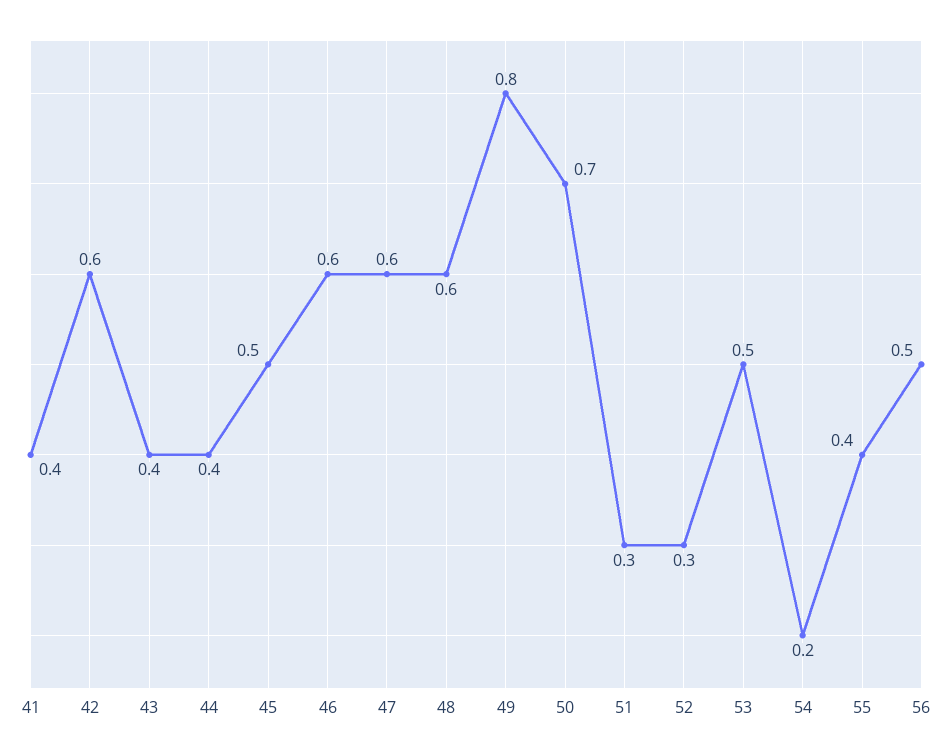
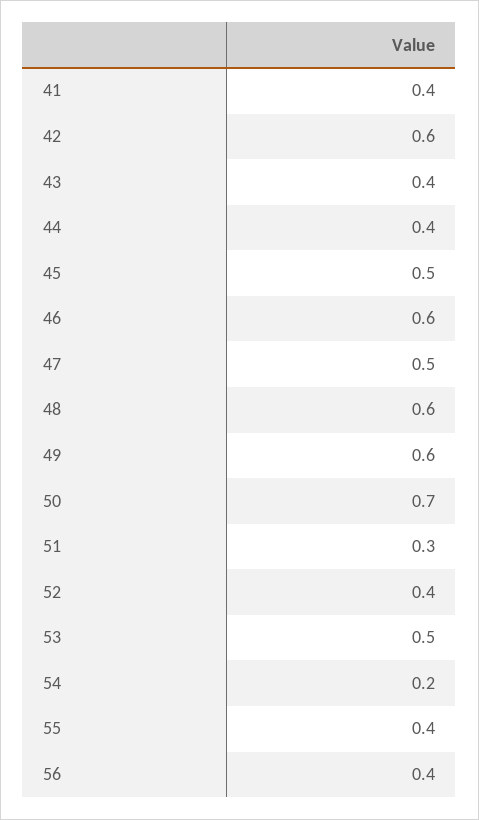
  {
    "41": 0.4,
    "42": 0.6,
    "43": 0.4,
    "44": 0.4,
    "45": 0.5,
    "46": 0.6,
-   "47": 0.6,
+   "47": 0.5,
    "48": 0.6,
-   "49": 0.8,
+   "49": 0.6,
    "50": 0.7,
    "51": 0.3,
-   "52": 0.3,
+   "52": 0.4,
    "53": 0.5,
    "54": 0.2,
    "55": 0.4,
-   "56": 0.5
+   "56": 0.4
  }

